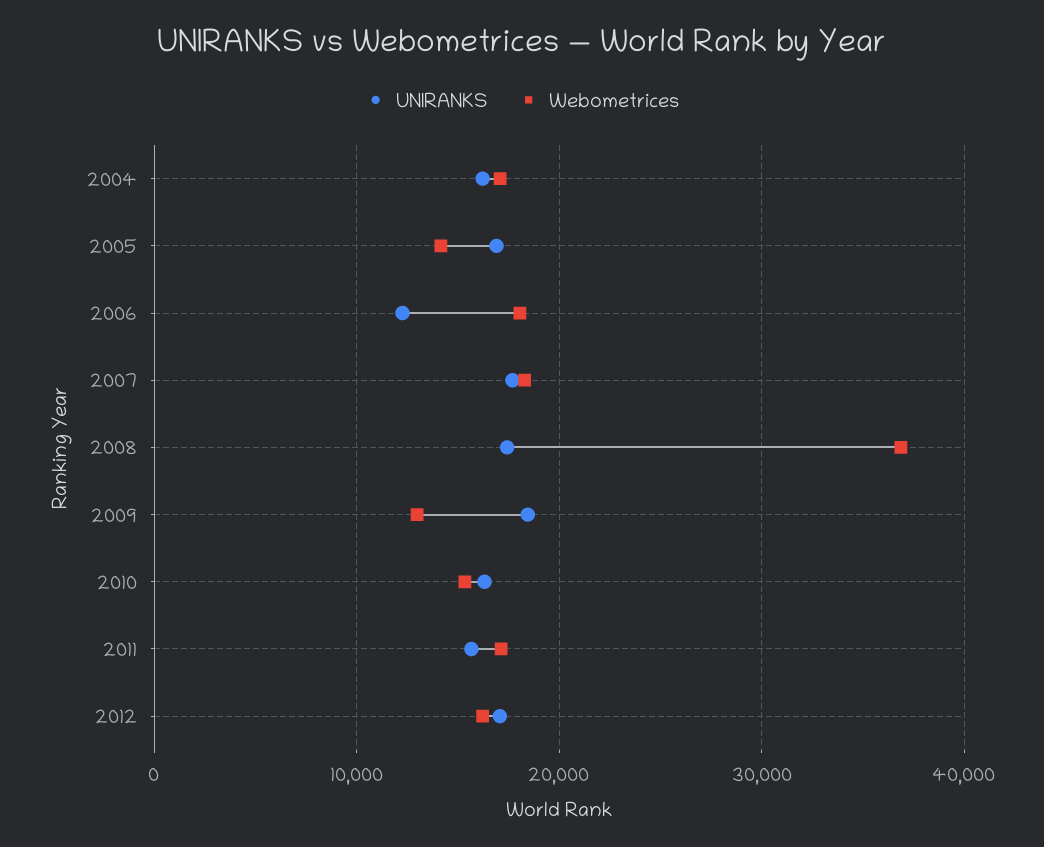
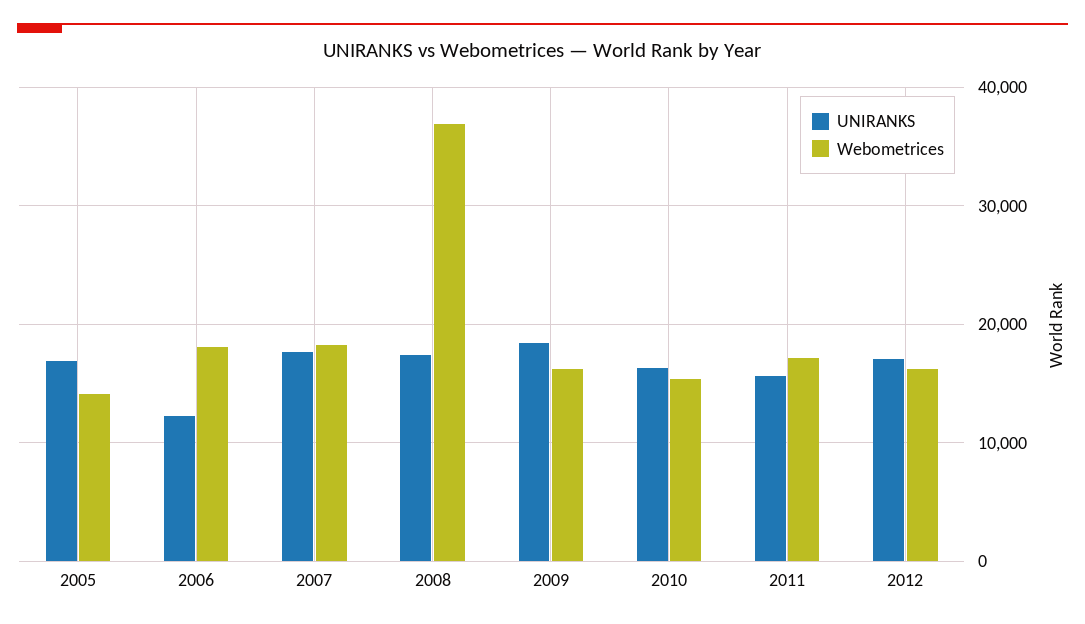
  {
    "UNIRANKS": {
-     "2004": 16000,
      "2005": 17000,
      "2006": 12000,
      "2007": 18000,
      "2008": 17000,
      "2009": 18000,
      "2010": 16000,
      "2011": 16000,
      "2012": 17000
    },
    "Webometrices": {
-     "2004": 17000,
      "2005": 14000,
      "2006": 18000,
      "2007": 18000,
      "2008": 37000,
-     "2009": 13000,
+     "2009": 16000,
      "2010": 15000,
      "2011": 17000,
      "2012": 16000
    }
  }

